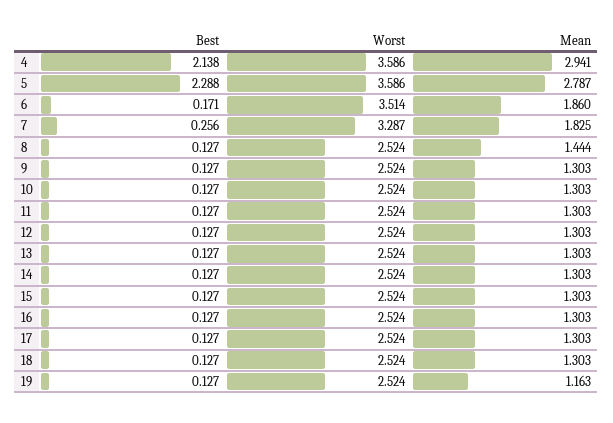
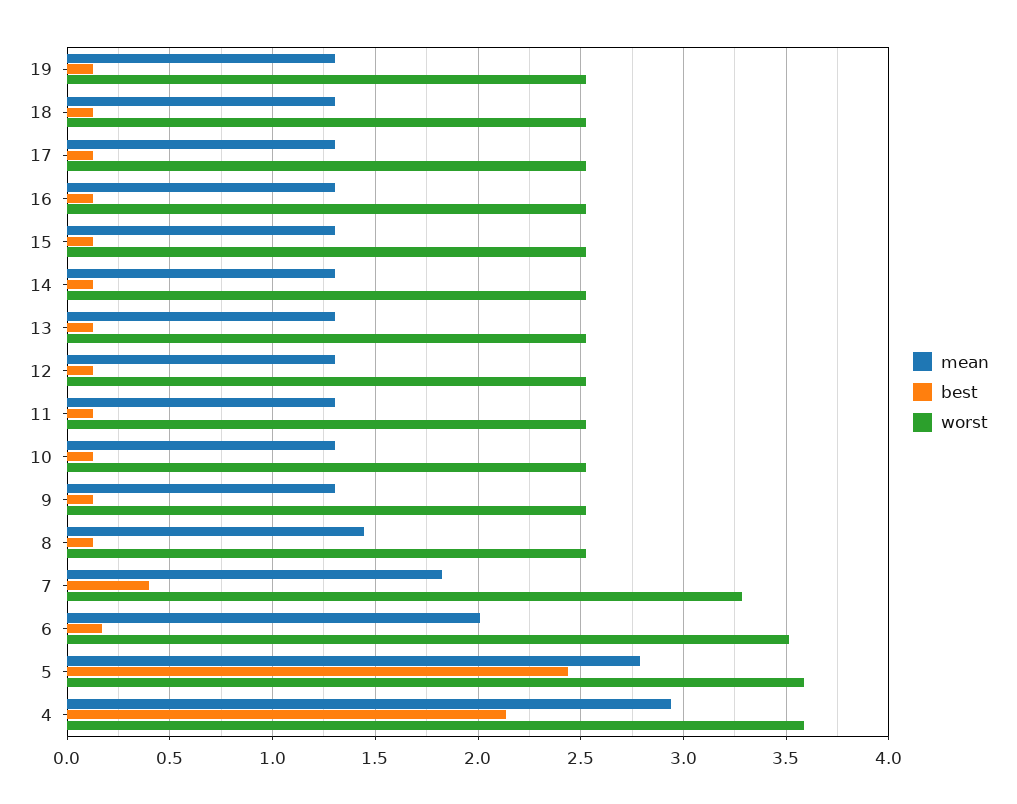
  {
    "Best": {
      "4": 2.138,
-     "5": 2.288,
+     "5": 2.45,
      "6": 0.171,
-     "7": 0.256,
+     "7": 0.4,
      "8": 0.127,
      "9": 0.127,
      "10": 0.127,
      "11": 0.127,
      "12": 0.127,
      "13": 0.127,
      "14": 0.127,
      "15": 0.127,
      "16": 0.127,
      "17": 0.127,
      "18": 0.127,
      "19": 0.127
    },
    "Worst": {
      "4": 3.586,
      "5": 3.586,
      "6": 3.514,
      "7": 3.287,
      "8": 2.524,
      "9": 2.524,
      "10": 2.524,
      "11": 2.524,
      "12": 2.524,
      "13": 2.524,
      "14": 2.524,
      "15": 2.524,
      "16": 2.524,
      "17": 2.524,
      "18": 2.524,
      "19": 2.524
    },
    "Mean": {
      "4": 2.941,
      "5": 2.787,
-     "6": 1.86,
+     "6": 2,
      "7": 1.825,
      "8": 1.444,
      "9": 1.303,
      "10": 1.303,
      "11": 1.303,
      "12": 1.303,
      "13": 1.303,
      "14": 1.303,
      "15": 1.303,
      "16": 1.303,
      "17": 1.303,
      "18": 1.303,
-     "19": 1.163
+     "19": 1.3
    }
  }

